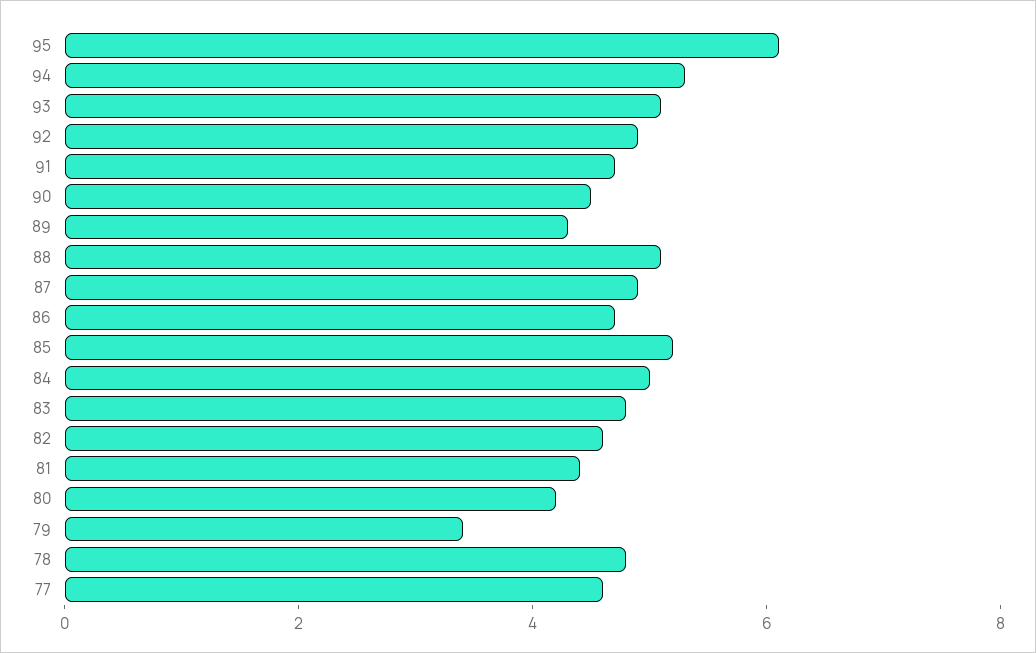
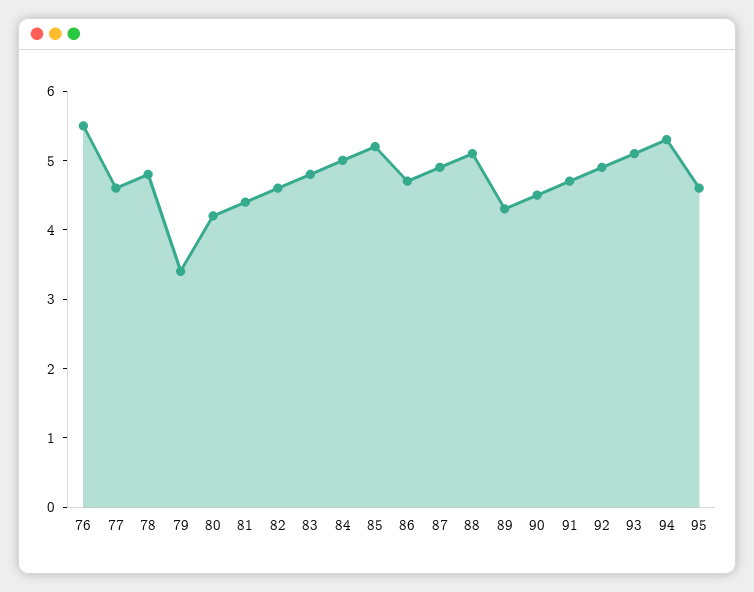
  {
-   "95": 6,
+   "95": 4.5,
    "94": 5.5,
    "93": 5,
    "92": 5,
    "91": 4.5,
    "90": 4.5,
    "89": 4.5,
    "88": 5,
    "87": 5,
    "86": 4.5,
    "85": 5,
    "84": 5,
    "83": 5,
    "82": 4.5,
    "81": 4.5,
    "80": 4,
    "79": 3.5,
    "78": 5,
-   "77": 4.5
+   "77": 4.5,
+   "76": 5.5
  }

